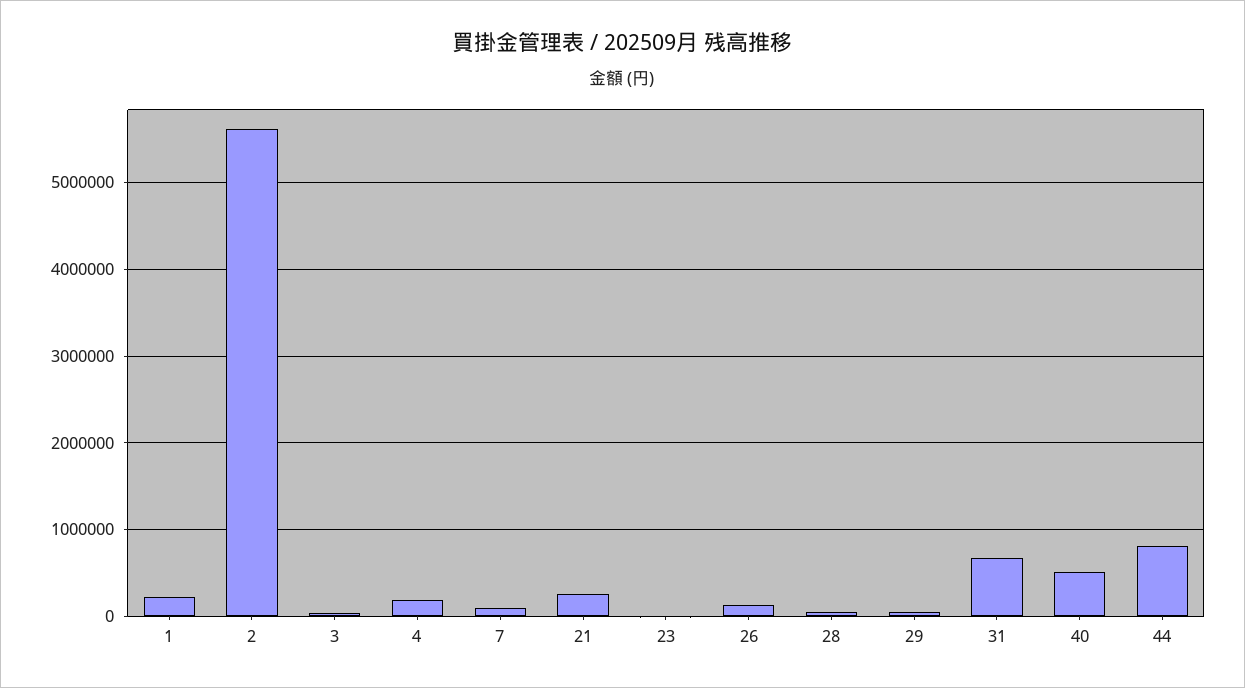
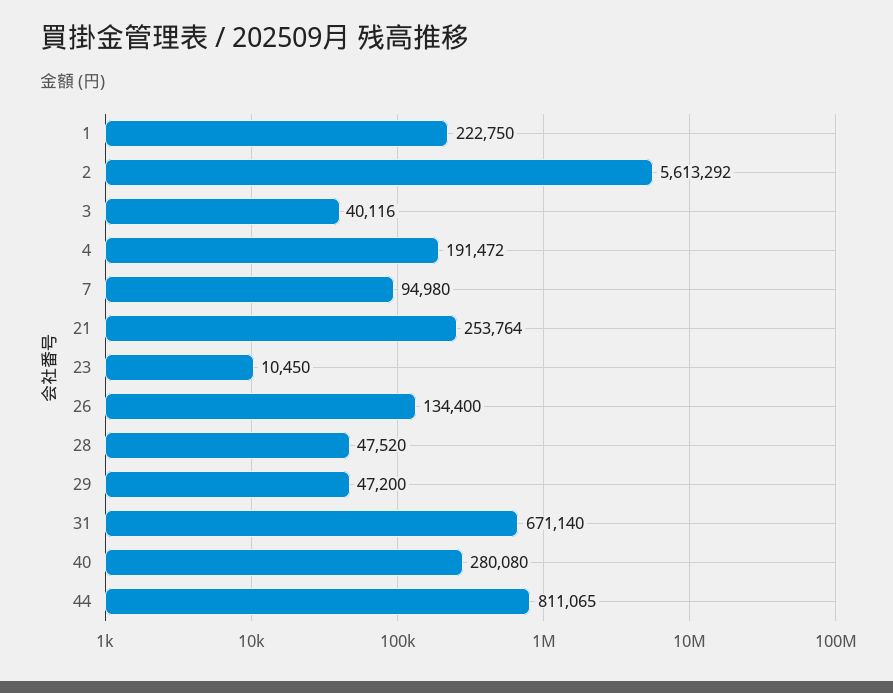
  {
    "1": 222750,
    "2": 5613292,
    "3": 40116,
    "4": 191472,
    "7": 94980,
    "21": 253764,
    "23": 10450,
    "26": 134400,
    "28": 47520,
    "29": 47200,
    "31": 671140,
-   "40": 500000,
+   "40": 280080,
    "44": 811065
  }

